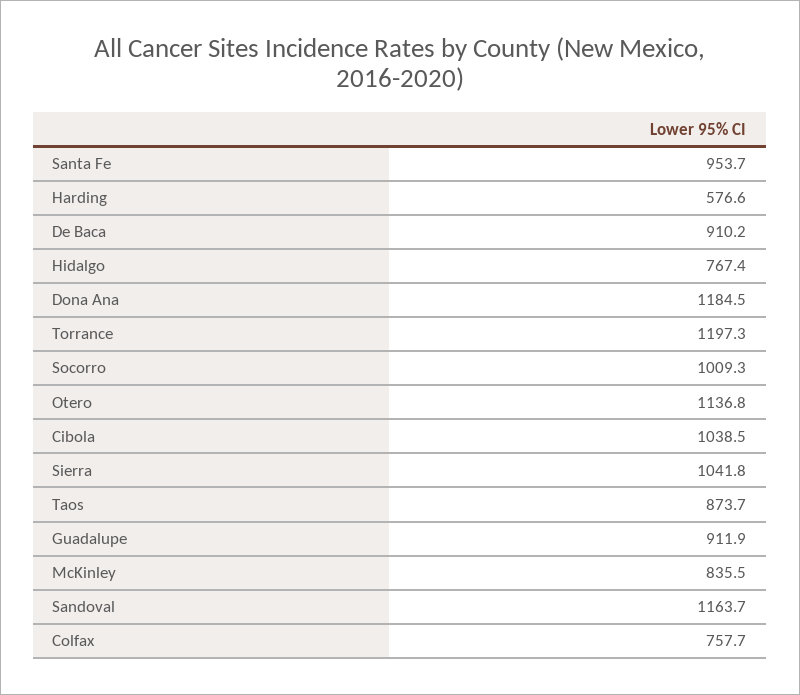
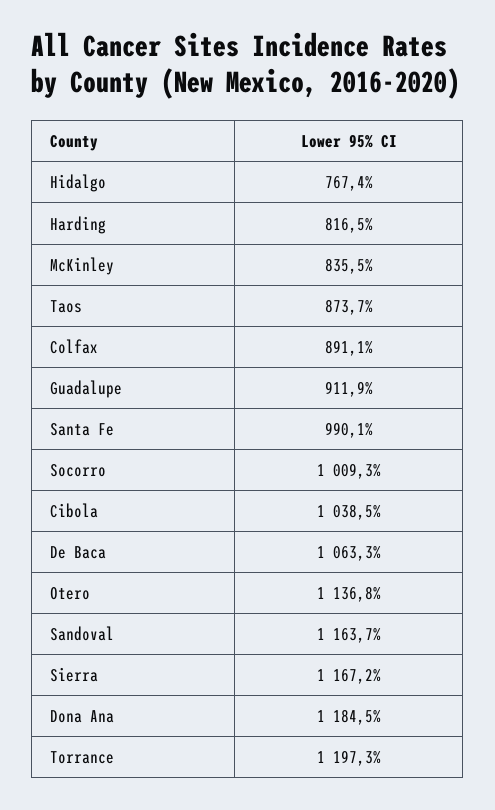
  {
-   "Santa Fe": 953.7,
+   "Santa Fe": 990.1,
-   "Harding": 576.6,
+   "Harding": 816.5,
-   "De Baca": 910.2,
+   "De Baca": 1063.3,
    "Hidalgo": 767.4,
    "Dona Ana": 1184.5,
    "Torrance": 1197.3,
    "Socorro": 1009.3,
    "Otero": 1136.8,
    "Cibola": 1038.5,
-   "Sierra": 1041.8,
+   "Sierra": 1167.2,
    "Taos": 873.7,
    "Guadalupe": 911.9,
    "McKinley": 835.5,
    "Sandoval": 1163.7,
-   "Colfax": 757.7
+   "Colfax": 891.1
  }

